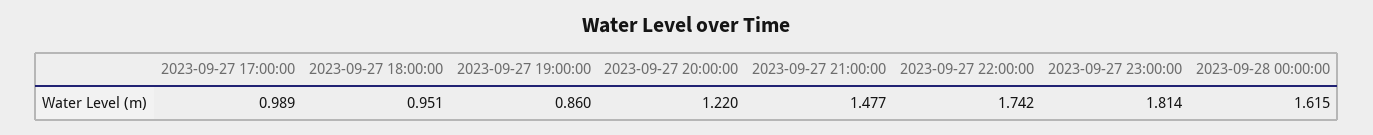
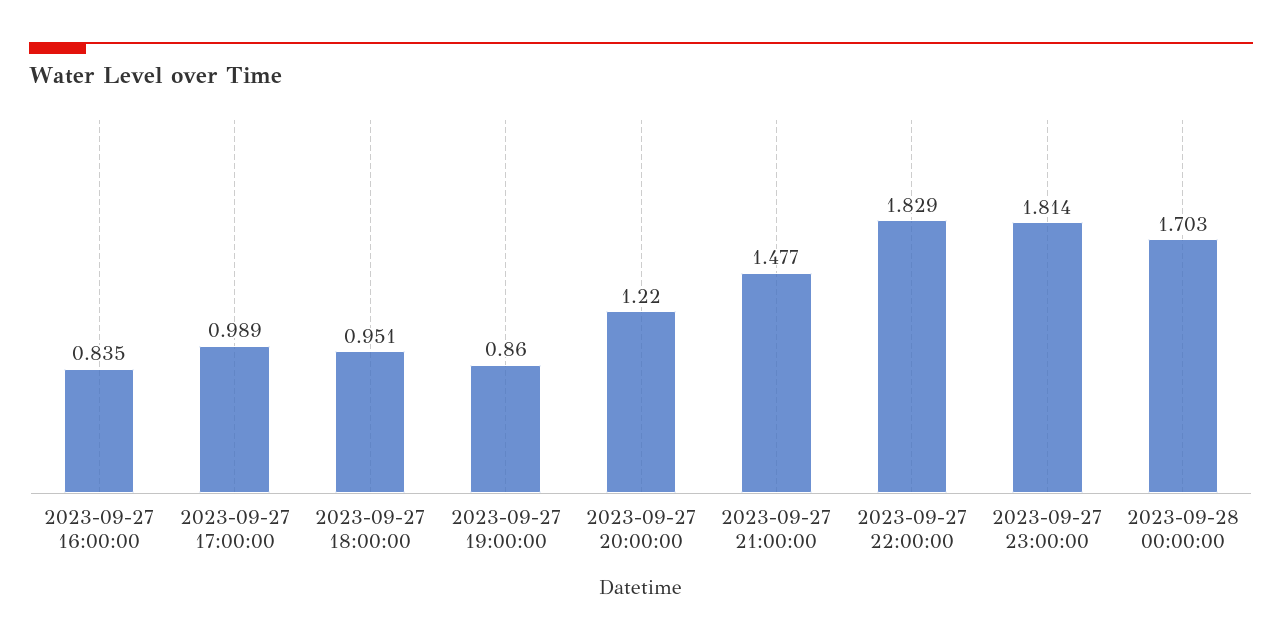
  {
    "2023-09-27 17:00:00": 0.989,
    "2023-09-27 18:00:00": 0.951,
    "2023-09-27 19:00:00": 0.86,
    "2023-09-27 20:00:00": 1.22,
    "2023-09-27 21:00:00": 1.477,
-   "2023-09-27 22:00:00": 1.742,
+   "2023-09-27 22:00:00": 1.829,
    "2023-09-27 23:00:00": 1.814,
-   "2023-09-28 00:00:00": 1.615
+   "2023-09-28 00:00:00": 1.703,
+   "2023-09-27 16:00:00": 0.835
  }

